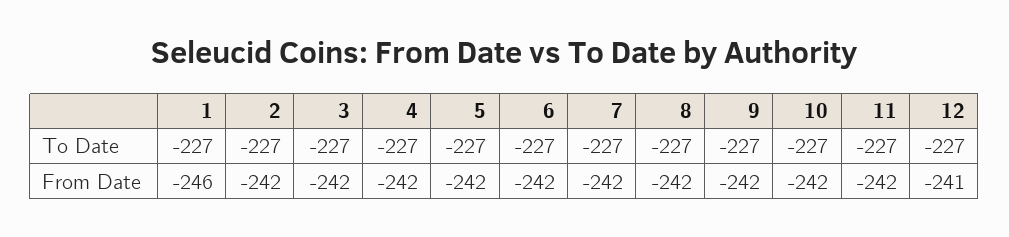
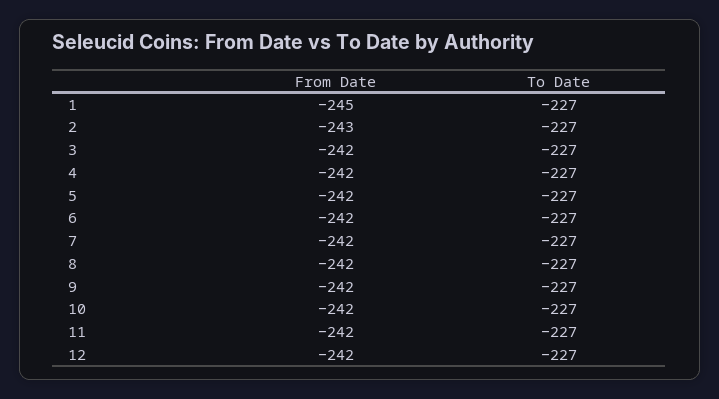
  {
    "1": {
      "To Date": -227,
-     "From Date": -246
+     "From Date": -245
    },
    "2": {
      "To Date": -227,
-     "From Date": -242
+     "From Date": -243
    },
    "3": {
      "To Date": -227,
      "From Date": -242
    },
    "4": {
      "To Date": -227,
      "From Date": -242
    },
    "5": {
      "To Date": -227,
      "From Date": -242
    },
    "6": {
      "To Date": -227,
      "From Date": -242
    },
    "7": {
      "To Date": -227,
      "From Date": -242
    },
    "8": {
      "To Date": -227,
      "From Date": -242
    },
    "9": {
      "To Date": -227,
      "From Date": -242
    },
    "10": {
      "To Date": -227,
      "From Date": -242
    },
    "11": {
      "To Date": -227,
      "From Date": -242
    },
    "12": {
      "To Date": -227,
-     "From Date": -241
+     "From Date": -242
    }
  }

